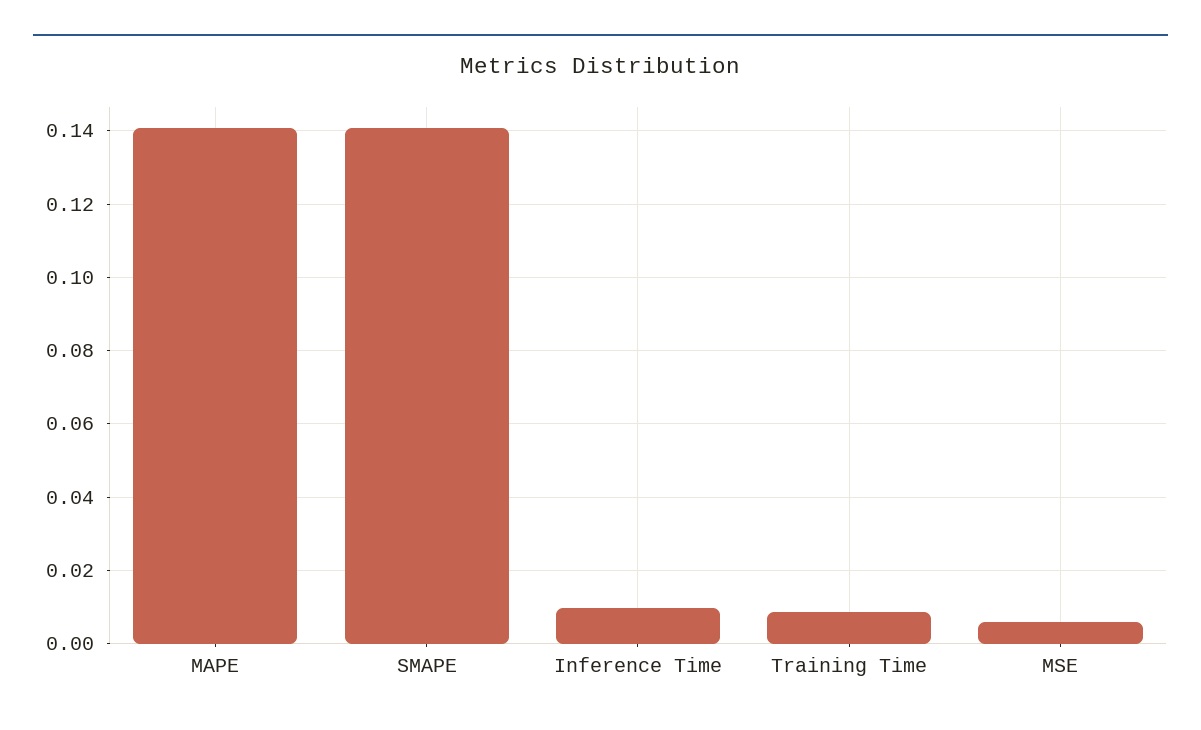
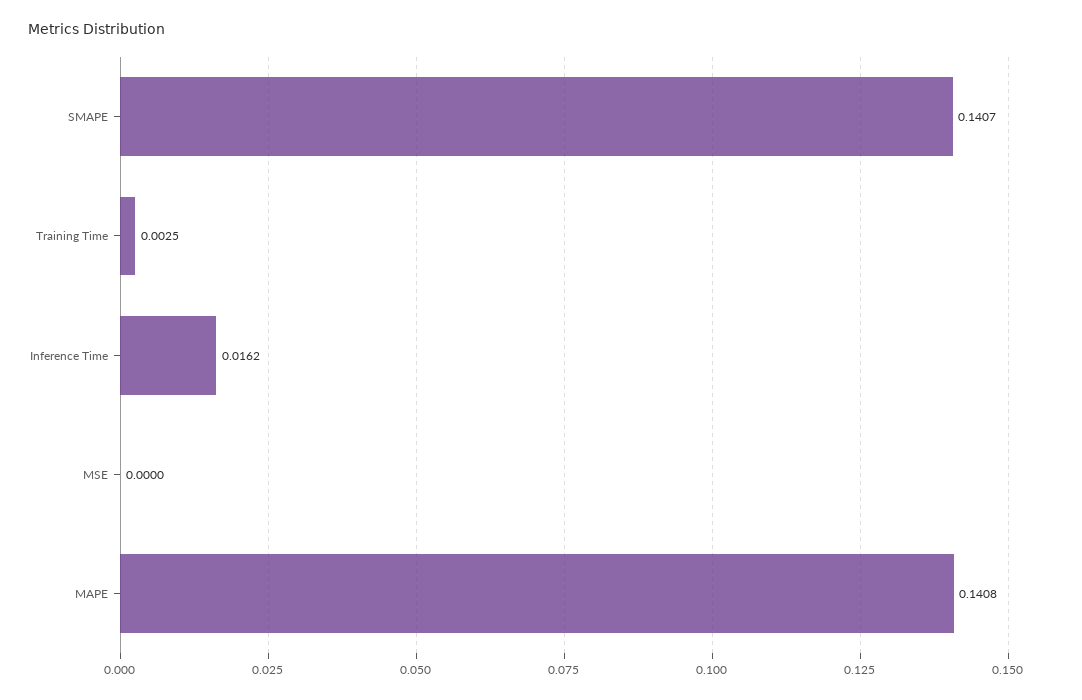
  {
    "MAPE": 0.1408,
    "SMAPE": 0.1407,
-   "Inference Time": 0.01,
+   "Inference Time": 0.0162,
-   "Training Time": 0.008,
+   "Training Time": 0.0025,
-   "MSE": 0.006
+   "MSE": 0
  }

